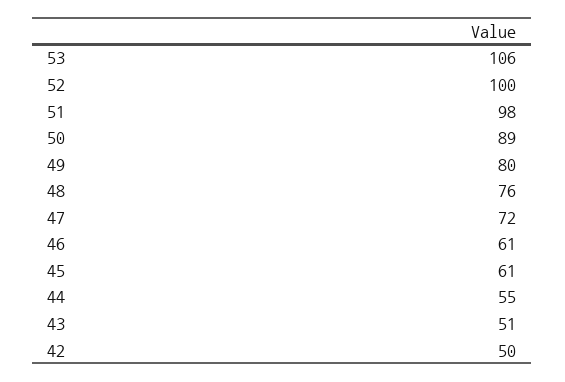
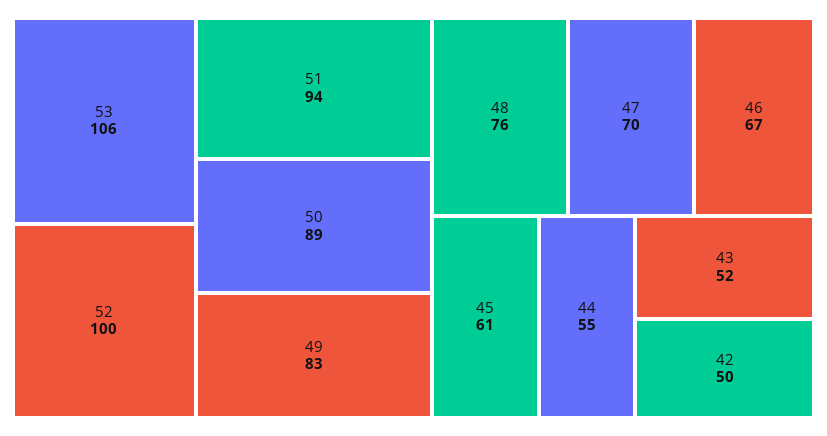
  {
    "53": 106,
    "52": 100,
-   "51": 98,
+   "51": 94,
    "50": 89,
-   "49": 80,
+   "49": 83,
    "48": 76,
-   "47": 72,
+   "47": 70,
-   "46": 61,
+   "46": 67,
    "45": 61,
    "44": 55,
-   "43": 51,
+   "43": 52,
    "42": 50
  }

